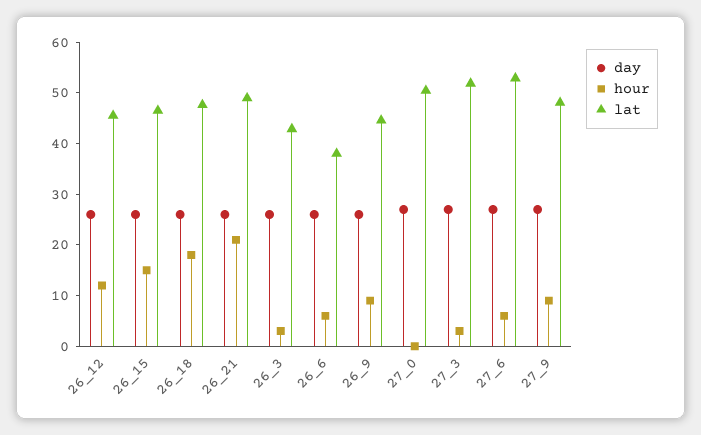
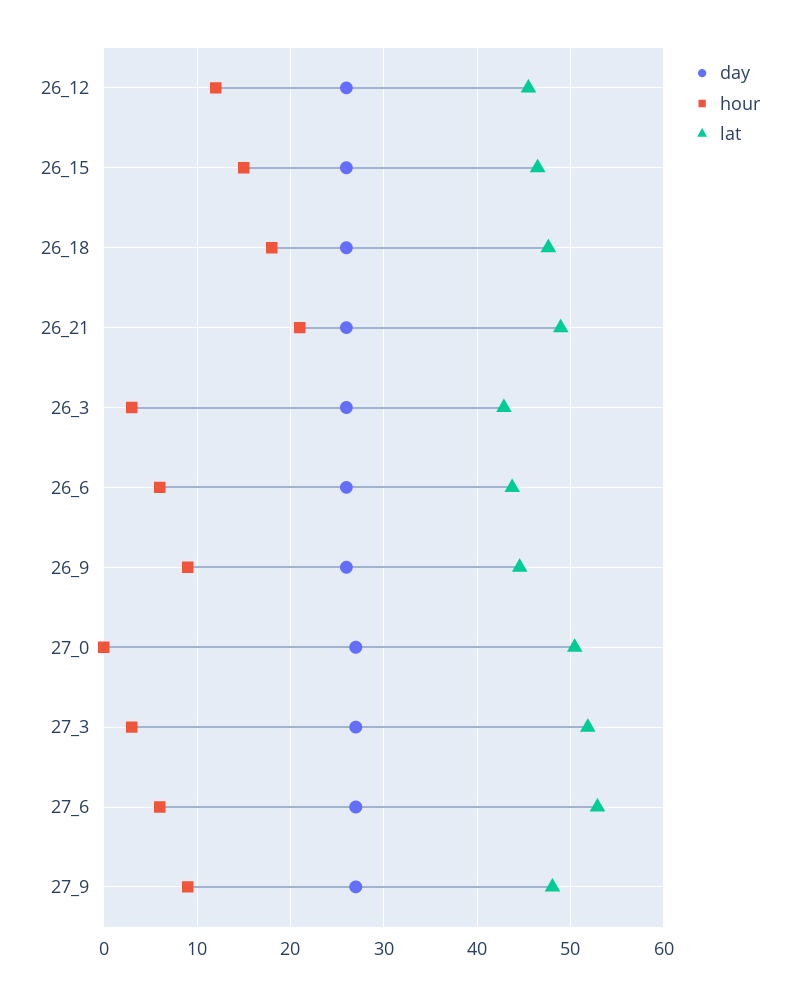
  {
    "day": {
      "26_12": 26,
      "26_15": 26,
      "26_18": 26,
      "26_21": 26,
      "26_3": 26,
      "26_6": 26,
      "26_9": 26,
      "27_0": 27,
      "27_3": 27,
      "27_6": 27,
      "27_9": 27
    },
    "hour": {
      "26_12": 12,
      "26_15": 15,
      "26_18": 18,
      "26_21": 21,
      "26_3": 3,
      "26_6": 6,
      "26_9": 9,
      "27_0": 0,
      "27_3": 3,
      "27_6": 6,
      "27_9": 9
    },
    "lat": {
      "26_12": 46,
      "26_15": 46,
      "26_18": 48,
      "26_21": 49,
      "26_3": 43,
-     "26_6": 38,
+     "26_6": 44,
      "26_9": 45,
      "27_0": 50,
      "27_3": 52,
      "27_6": 53,
      "27_9": 48
    }
  }

